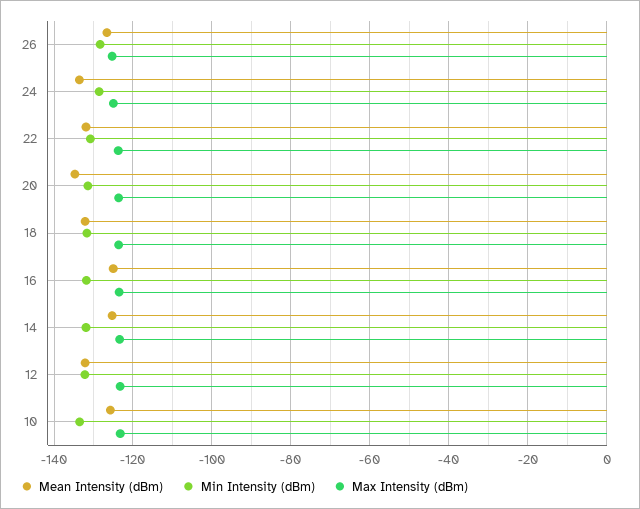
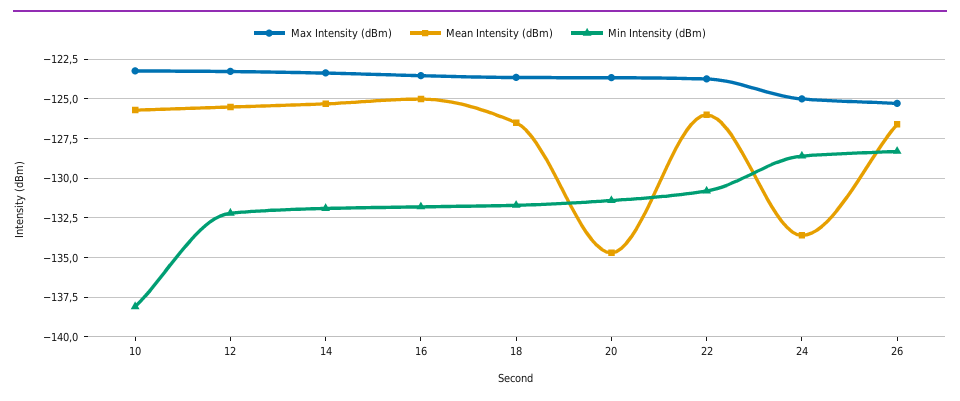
  {
    "Mean Intensity (dBm)": {
      "26": -126.5,
      "24": -133.5,
-     "22": -132,
+     "22": -126,
      "20": -134.5,
-     "18": -132,
+     "18": -126.5,
      "16": -125,
      "14": -125.5,
-     "12": -132,
+     "12": -125.5,
      "10": -125.5
    },
    "Min Intensity (dBm)": {
      "26": -128.5,
      "24": -128.5,
      "22": -131,
      "20": -131.5,
      "18": -131.5,
      "16": -132,
      "14": -132,
      "12": -132,
-     "10": -134
+     "10": -138
    },
    "Max Intensity (dBm)": {
      "26": -125.5,
      "24": -125,
      "22": -123.5,
      "20": -123.5,
      "18": -123.5,
      "16": -123.5,
      "14": -123.5,
      "12": -123.5,
      "10": -123
    }
  }

